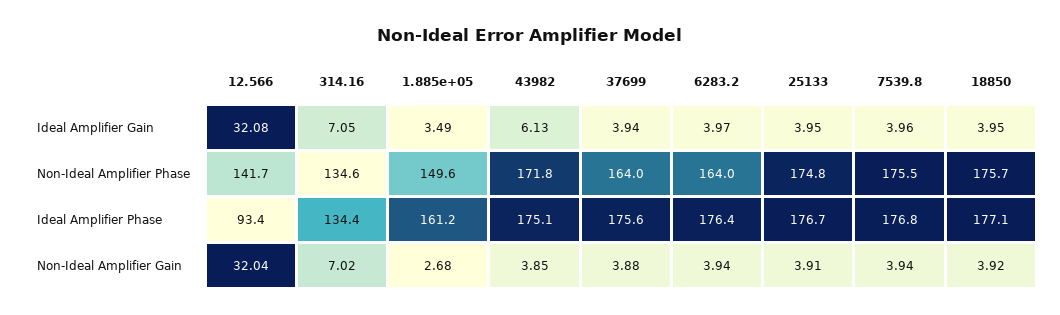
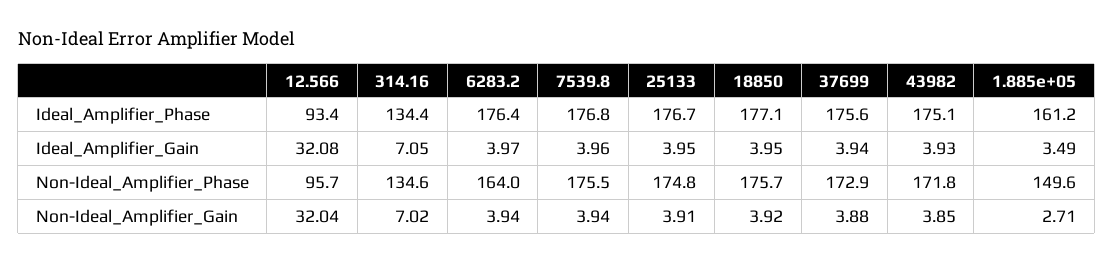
  {
    "12.566": {
      "Ideal Amplifier Gain": 32.08,
-     "Non-Ideal Amplifier Phase": 141.7,
+     "Non-Ideal Amplifier Phase": 95.7,
      "Ideal Amplifier Phase": 93.4,
      "Non-Ideal Amplifier Gain": 32.04
    },
    "314.16": {
      "Ideal Amplifier Gain": 7.05,
      "Non-Ideal Amplifier Phase": 134.6,
      "Ideal Amplifier Phase": 134.4,
      "Non-Ideal Amplifier Gain": 7.02
    },
    "1.885e+05": {
      "Ideal Amplifier Gain": 3.49,
      "Non-Ideal Amplifier Phase": 149.6,
      "Ideal Amplifier Phase": 161.2,
-     "Non-Ideal Amplifier Gain": 2.68
+     "Non-Ideal Amplifier Gain": 2.71
    },
    "43982": {
-     "Ideal Amplifier Gain": 6.13,
+     "Ideal Amplifier Gain": 3.93,
      "Non-Ideal Amplifier Phase": 171.8,
      "Ideal Amplifier Phase": 175.1,
      "Non-Ideal Amplifier Gain": 3.85
    },
    "37699": {
      "Ideal Amplifier Gain": 3.94,
-     "Non-Ideal Amplifier Phase": 164,
+     "Non-Ideal Amplifier Phase": 172.9,
      "Ideal Amplifier Phase": 175.6,
      "Non-Ideal Amplifier Gain": 3.88
    },
    "6283.2": {
      "Ideal Amplifier Gain": 3.97,
      "Non-Ideal Amplifier Phase": 164,
      "Ideal Amplifier Phase": 176.4,
      "Non-Ideal Amplifier Gain": 3.94
    },
    "25133": {
      "Ideal Amplifier Gain": 3.95,
      "Non-Ideal Amplifier Phase": 174.8,
      "Ideal Amplifier Phase": 176.7,
      "Non-Ideal Amplifier Gain": 3.91
    },
    "7539.8": {
      "Ideal Amplifier Gain": 3.96,
      "Non-Ideal Amplifier Phase": 175.5,
      "Ideal Amplifier Phase": 176.8,
      "Non-Ideal Amplifier Gain": 3.94
    },
    "18850": {
      "Ideal Amplifier Gain": 3.95,
      "Non-Ideal Amplifier Phase": 175.7,
      "Ideal Amplifier Phase": 177.1,
      "Non-Ideal Amplifier Gain": 3.92
    }
  }

